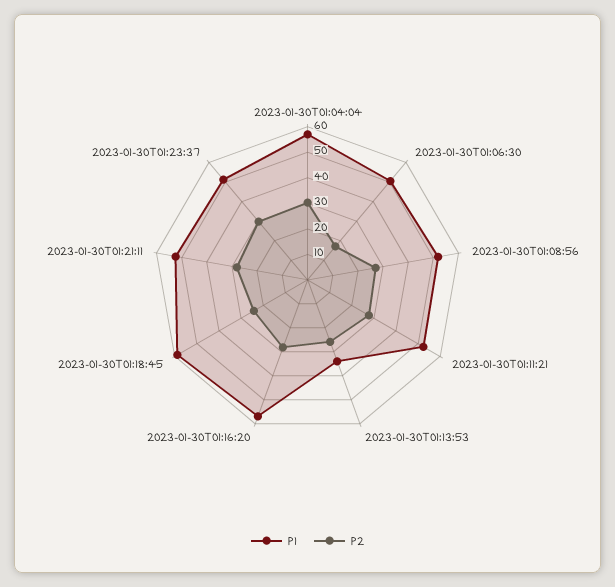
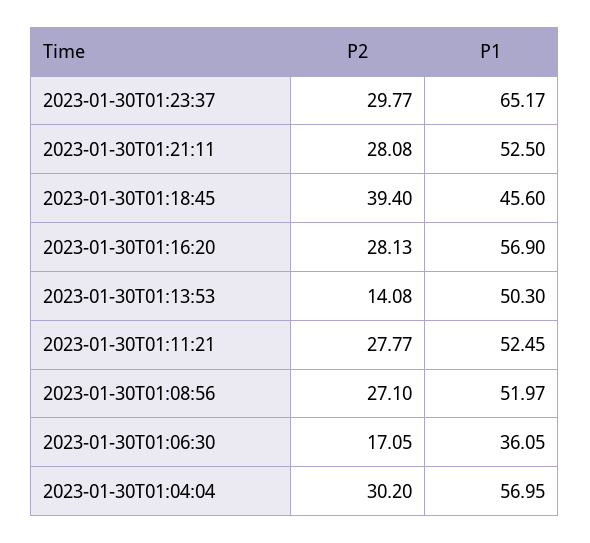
  {
    "P1": {
      "2023-01-30T01:04:04": 56.95,
-     "2023-01-30T01:06:30": 50,
+     "2023-01-30T01:06:30": 36.05,
      "2023-01-30T01:08:56": 51.97,
      "2023-01-30T01:11:21": 52.45,
-     "2023-01-30T01:13:53": 35,
+     "2023-01-30T01:13:53": 50.3,
      "2023-01-30T01:16:20": 56.9,
-     "2023-01-30T01:18:45": 60,
+     "2023-01-30T01:18:45": 45.6,
      "2023-01-30T01:21:11": 52.5,
-     "2023-01-30T01:23:37": 50
+     "2023-01-30T01:23:37": 65.17
    },
    "P2": {
      "2023-01-30T01:04:04": 30.2,
      "2023-01-30T01:06:30": 17.05,
      "2023-01-30T01:08:56": 27.1,
      "2023-01-30T01:11:21": 27.77,
-     "2023-01-30T01:13:53": 25,
+     "2023-01-30T01:13:53": 14.08,
      "2023-01-30T01:16:20": 28.13,
-     "2023-01-30T01:18:45": 25,
+     "2023-01-30T01:18:45": 39.4,
      "2023-01-30T01:21:11": 28.08,
      "2023-01-30T01:23:37": 29.77
    }
  }

